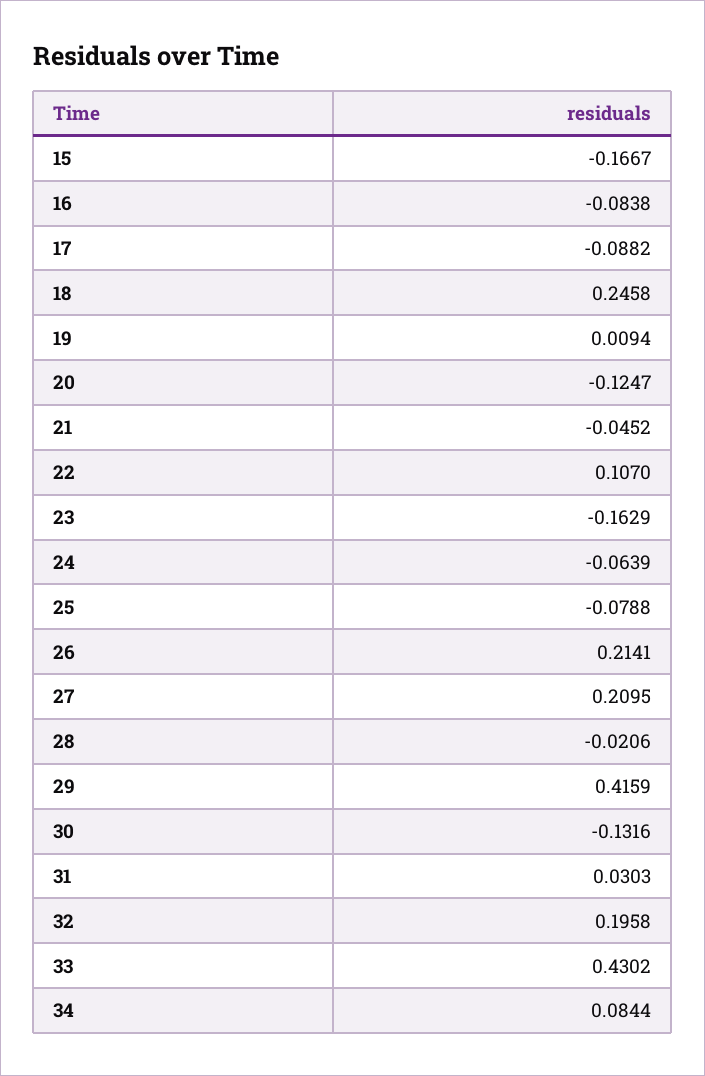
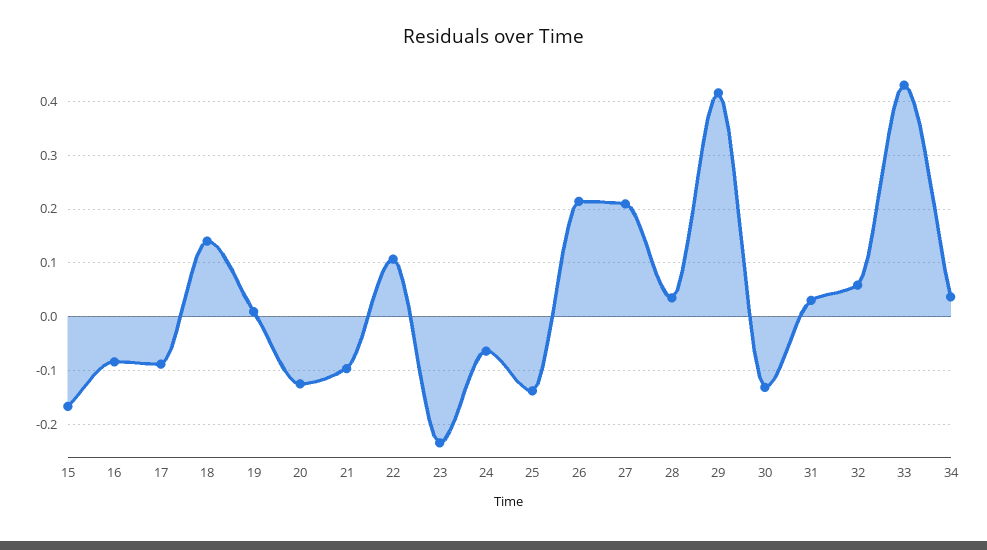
  {
    "15": -0.1667,
    "16": -0.0838,
    "17": -0.0882,
-   "18": 0.2458,
+   "18": 0.14,
    "19": 0.0094,
    "20": -0.1247,
-   "21": -0.0452,
+   "21": -0.1,
    "22": 0.107,
-   "23": -0.1629,
+   "23": -0.24,
    "24": -0.0639,
-   "25": -0.0788,
+   "25": -0.14,
    "26": 0.2141,
    "27": 0.2095,
-   "28": -0.0206,
+   "28": 0.04,
    "29": 0.4159,
    "30": -0.1316,
    "31": 0.0303,
-   "32": 0.1958,
+   "32": 0.06,
    "33": 0.4302,
-   "34": 0.0844
+   "34": 0.04
  }

